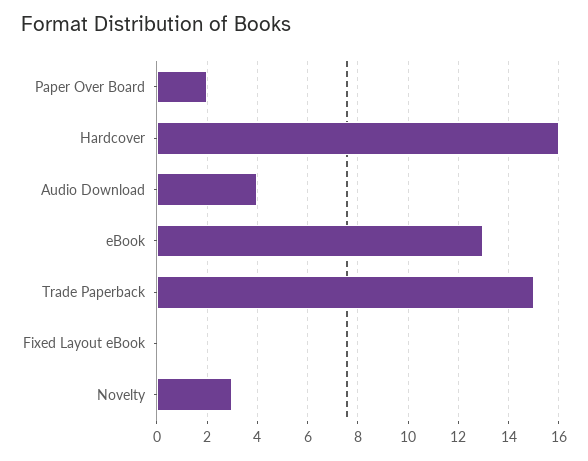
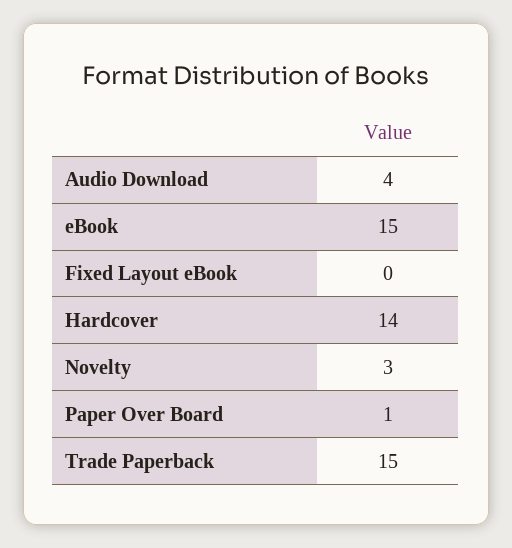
  {
-   "Paper Over Board": 2,
+   "Paper Over Board": 1,
-   "Hardcover": 16,
+   "Hardcover": 14,
    "Audio Download": 4,
-   "eBook": 13,
+   "eBook": 15,
    "Trade Paperback": 15,
    "Fixed Layout eBook": 0,
    "Novelty": 3
  }

